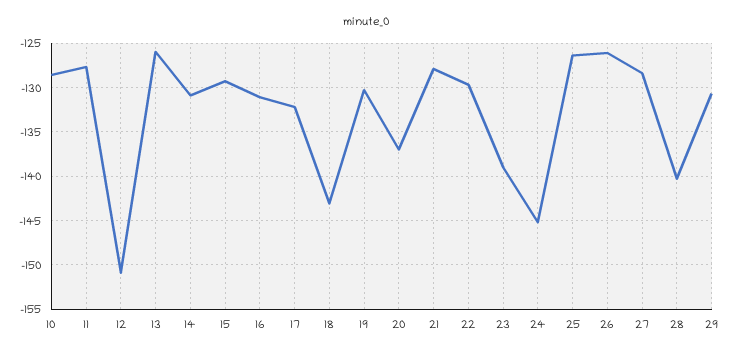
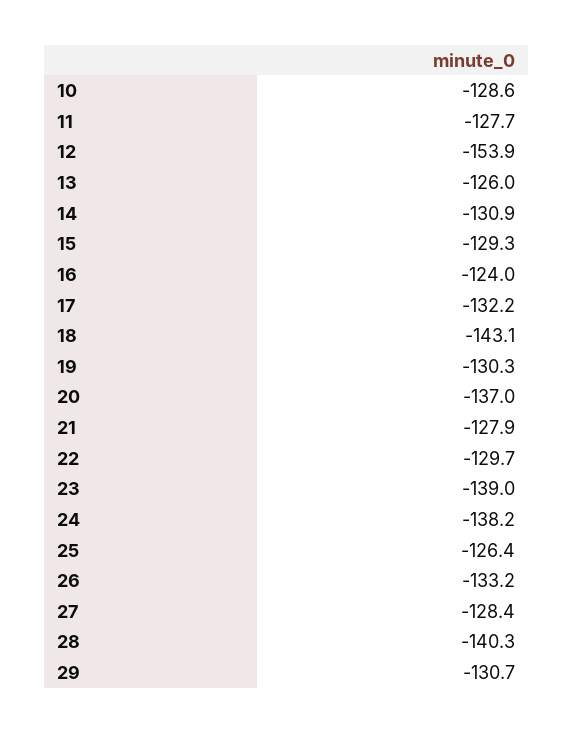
  {
    "10": -128.6,
    "11": -127.7,
-   "12": -151,
+   "12": -153.9,
    "13": -126,
    "14": -130.9,
    "15": -129.3,
-   "16": -131,
+   "16": -124,
    "17": -132.2,
    "18": -143.1,
    "19": -130.3,
    "20": -137,
    "21": -127.9,
    "22": -129.7,
    "23": -139,
-   "24": -145,
+   "24": -138.2,
    "25": -126.4,
-   "26": -126,
+   "26": -133.2,
    "27": -128.4,
    "28": -140.3,
    "29": -130.7
  }

